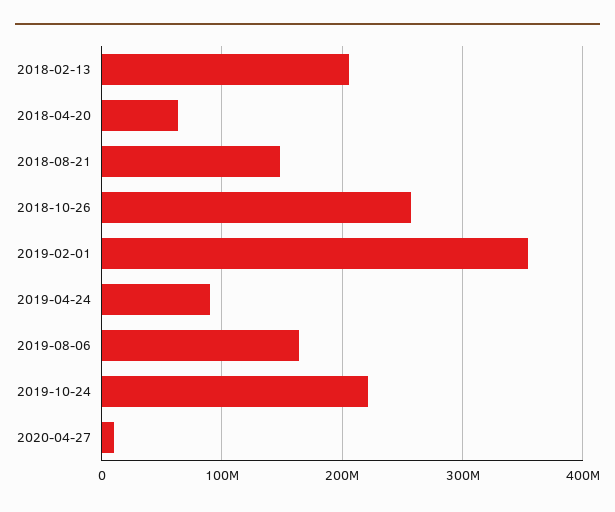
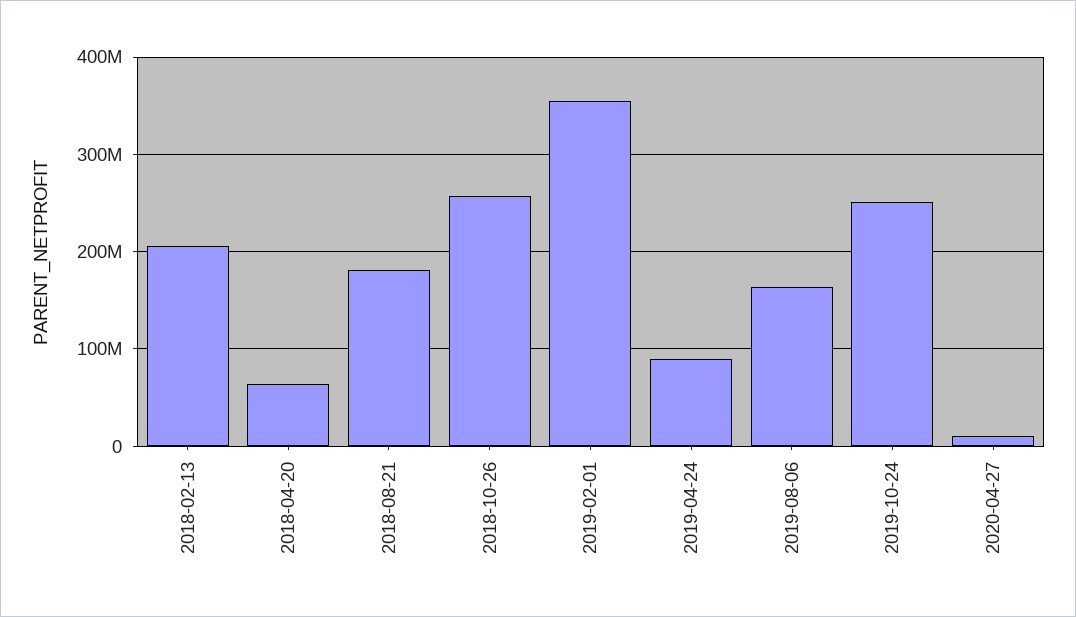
  {
    "2018-02-13": 210000000,
    "2018-04-20": 60000000,
-   "2018-08-21": 150000000,
+   "2018-08-21": 180000000,
    "2018-10-26": 260000000,
    "2019-02-01": 350000000,
    "2019-04-24": 90000000,
    "2019-08-06": 160000000,
-   "2019-10-24": 220000000,
+   "2019-10-24": 250000000,
    "2020-04-27": 10000000
  }

